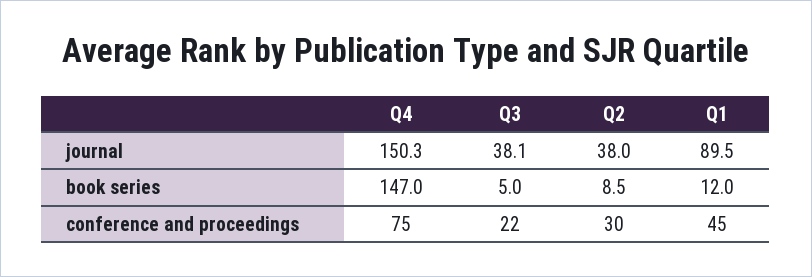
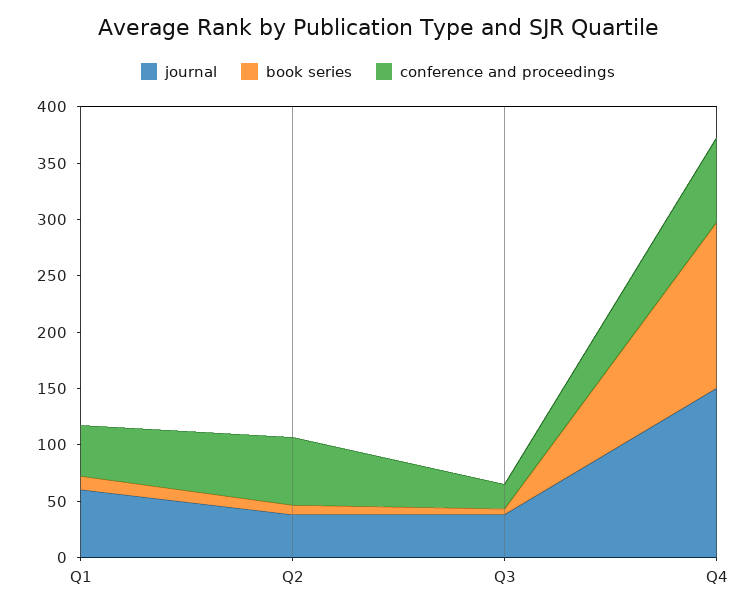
  {
    "journal": {
      "Q4": 150.3,
      "Q3": 38.1,
      "Q2": 38,
-     "Q1": 89.5
+     "Q1": 60
    },
    "book series": {
      "Q4": 147,
      "Q3": 5,
      "Q2": 8.5,
      "Q1": 12
    },
    "conference and proceedings": {
      "Q4": 75,
      "Q3": 22,
-     "Q2": 30,
+     "Q2": 60,
      "Q1": 45
    }
  }

